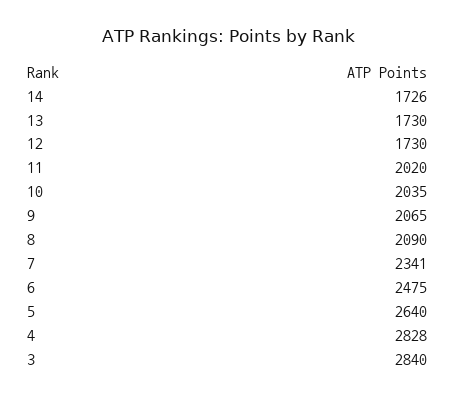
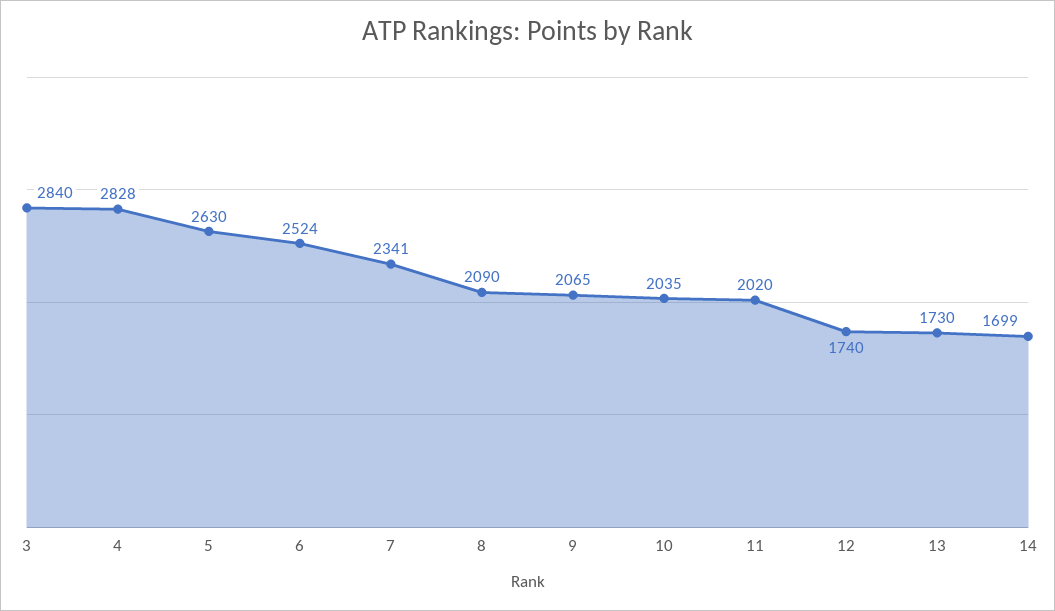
  {
-   "14": 1726,
+   "14": 1699,
    "13": 1730,
-   "12": 1730,
+   "12": 1740,
    "11": 2020,
    "10": 2035,
    "9": 2065,
    "8": 2090,
    "7": 2341,
-   "6": 2475,
+   "6": 2524,
-   "5": 2640,
+   "5": 2630,
    "4": 2828,
    "3": 2840
  }

